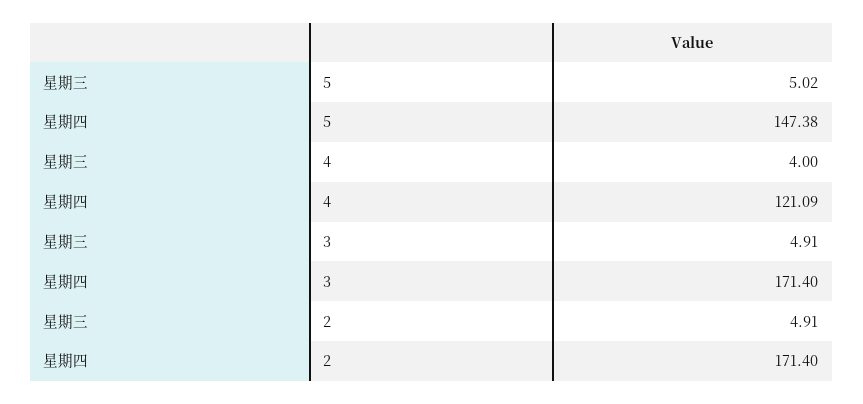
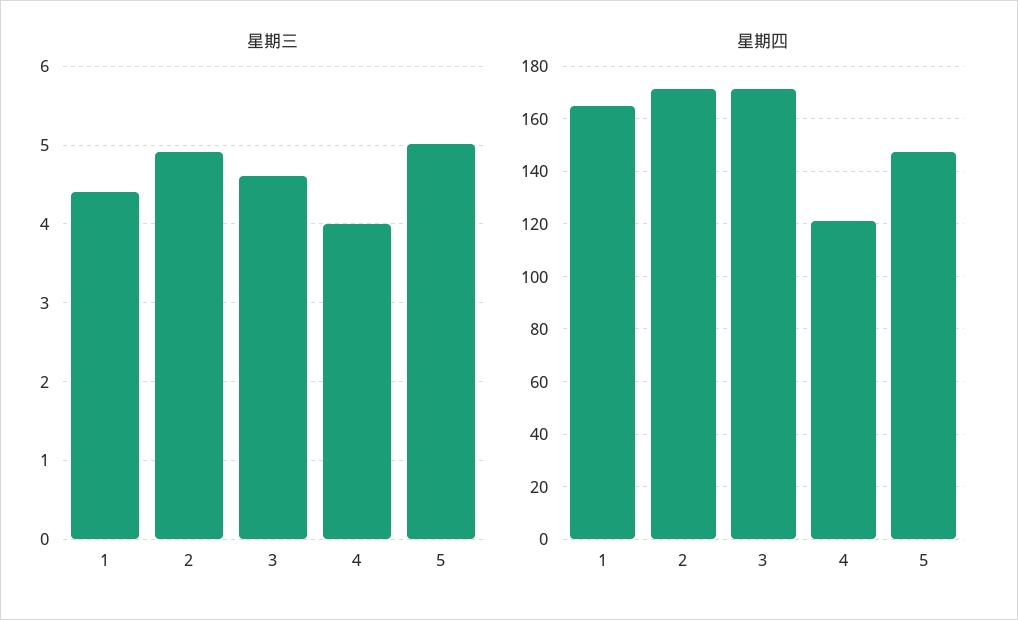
  {
    "星期三": {
      "5": 5.02,
      "4": 4,
-     "3": 4.91,
+     "3": 4.6,
-     "2": 4.91
+     "2": 4.91,
+     "1": 4.4
    },
    "星期四": {
      "5": 147.38,
      "4": 121.09,
      "3": 171.4,
-     "2": 171.4
+     "2": 171.4,
+     "1": 165
    }
  }

